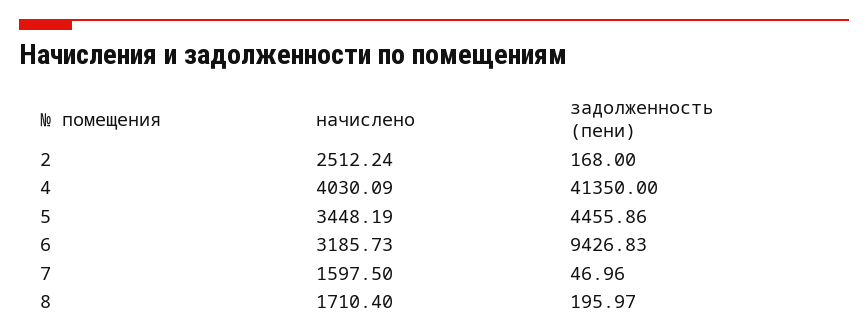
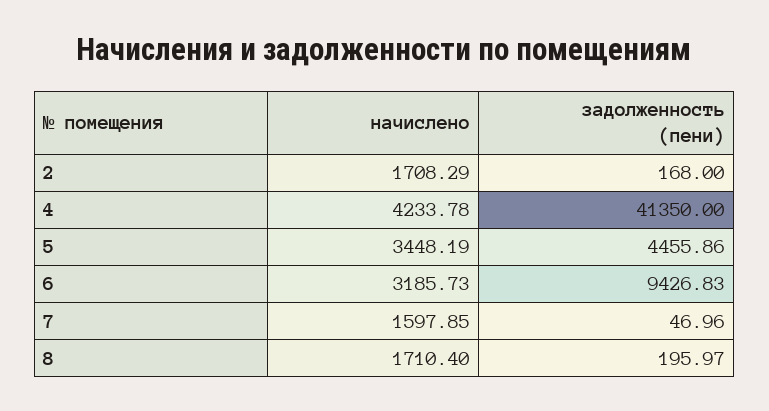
  {
    "начислено": {
-     "2": 2512.24,
+     "2": 1708.29,
-     "4": 4030.09,
+     "4": 4233.78,
      "5": 3448.19,
      "6": 3185.73,
-     "7": 1597.5,
+     "7": 1597.85,
      "8": 1710.4
    },
    "задолженность (пени)": {
      "2": 168,
      "4": 41350,
      "5": 4455.86,
      "6": 9426.83,
      "7": 46.96,
      "8": 195.97
    }
  }

